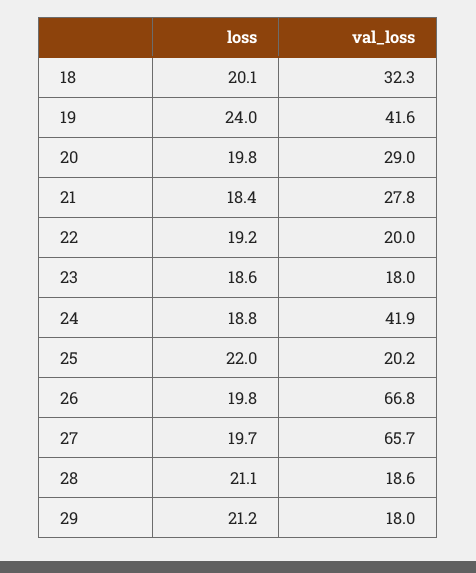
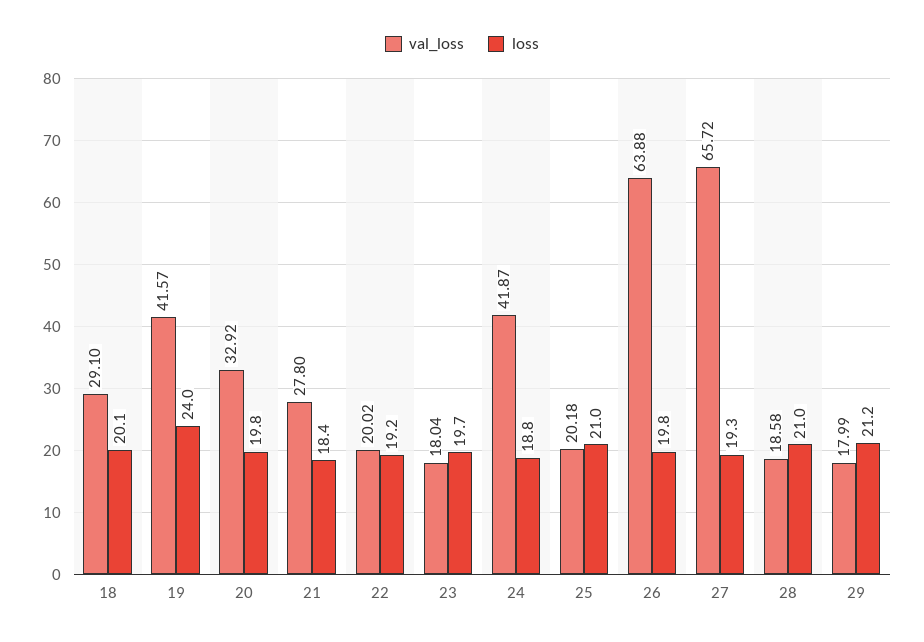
  {
    "loss": {
      "18": 20.1,
      "19": 24,
      "20": 19.8,
      "21": 18.4,
      "22": 19.2,
-     "23": 18.6,
+     "23": 19.7,
      "24": 18.8,
-     "25": 22,
+     "25": 21,
      "26": 19.8,
-     "27": 19.7,
+     "27": 19.3,
-     "28": 21.1,
+     "28": 21,
      "29": 21.2
    },
    "val_loss": {
-     "18": 32.3,
+     "18": 29.1,
      "19": 41.57,
-     "20": 29,
+     "20": 32.92,
      "21": 27.8,
      "22": 20.02,
      "23": 18.04,
      "24": 41.87,
      "25": 20.18,
-     "26": 66.8,
+     "26": 63.88,
      "27": 65.72,
      "28": 18.58,
      "29": 17.99
    }
  }

